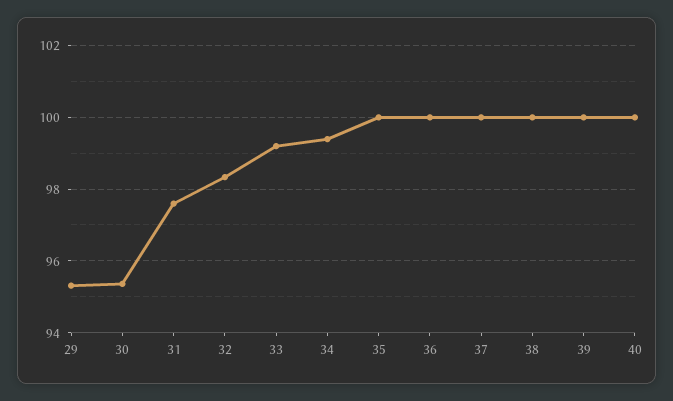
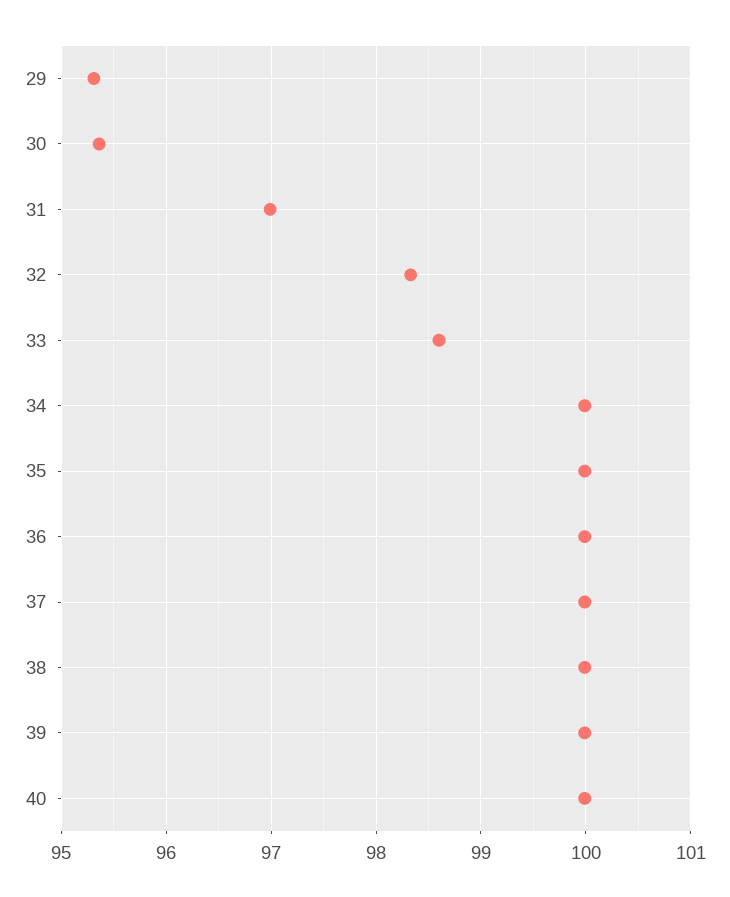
  {
    "29": 95.3,
    "30": 95.4,
-   "31": 97.6,
+   "31": 97,
    "32": 98.3,
-   "33": 99.2,
+   "33": 98.6,
-   "34": 99.4,
+   "34": 100,
    "35": 100,
    "36": 100,
    "37": 100,
    "38": 100,
    "39": 100,
    "40": 100
  }

